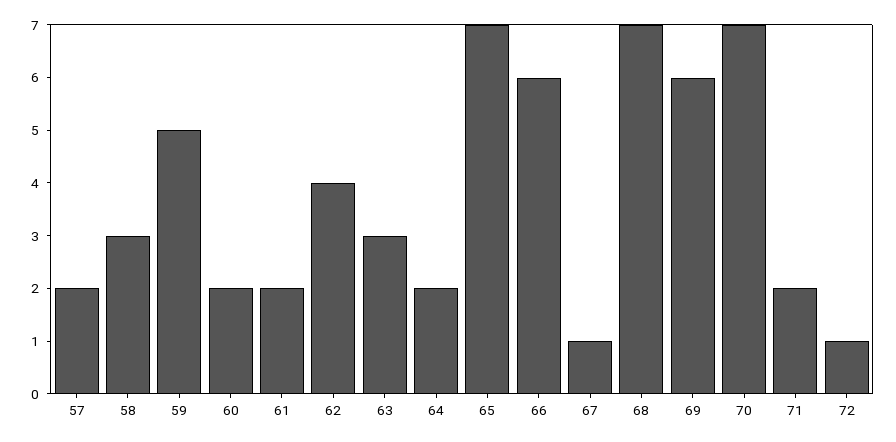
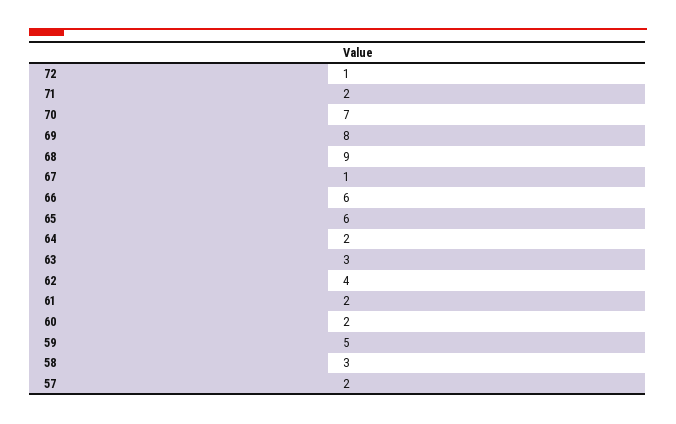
  {
    "57": 2,
    "58": 3,
    "59": 5,
    "60": 2,
    "61": 2,
    "62": 4,
    "63": 3,
    "64": 2,
-   "65": 7,
+   "65": 6,
    "66": 6,
    "67": 1,
-   "68": 7,
+   "68": 9,
-   "69": 6,
+   "69": 8,
    "70": 7,
    "71": 2,
    "72": 1
  }

